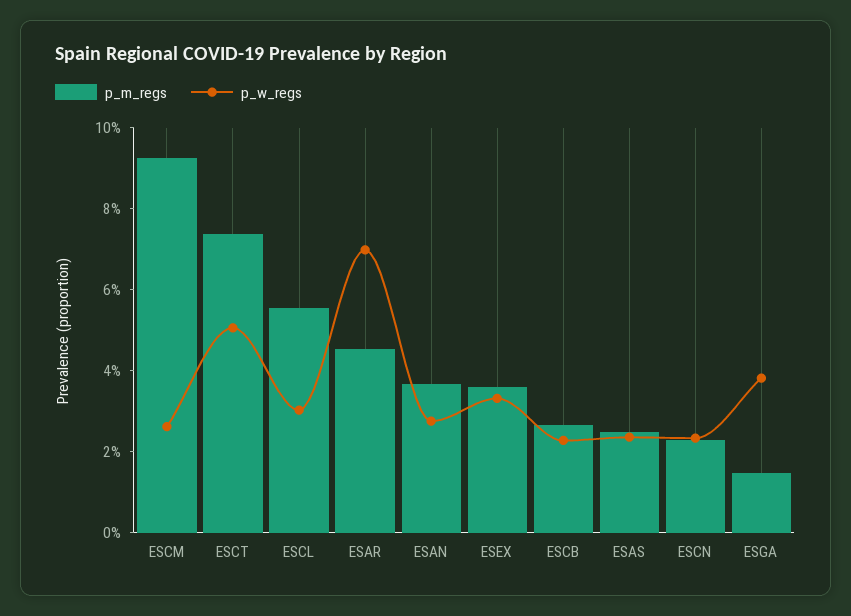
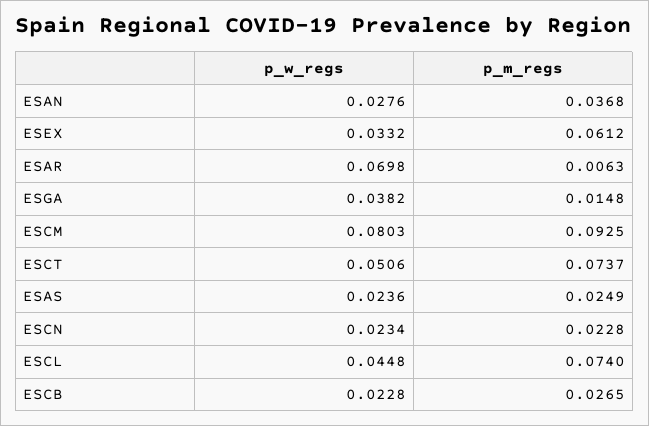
  {
    "p_m_regs": {
      "ESCM": 0.0925,
      "ESCT": 0.0737,
-     "ESCL": 0.055,
+     "ESCL": 0.074,
-     "ESAR": 0.045,
+     "ESAR": 0.0063,
      "ESAN": 0.0368,
-     "ESEX": 0.035,
+     "ESEX": 0.0612,
      "ESCB": 0.0265,
      "ESAS": 0.0249,
      "ESCN": 0.0228,
      "ESGA": 0.0148
    },
    "p_w_regs": {
-     "ESCM": 0.025,
+     "ESCM": 0.0803,
      "ESCT": 0.0506,
-     "ESCL": 0.03,
+     "ESCL": 0.0448,
      "ESAR": 0.0698,
      "ESAN": 0.0276,
      "ESEX": 0.0332,
      "ESCB": 0.0228,
      "ESAS": 0.0236,
      "ESCN": 0.0234,
      "ESGA": 0.0382
    }
  }

